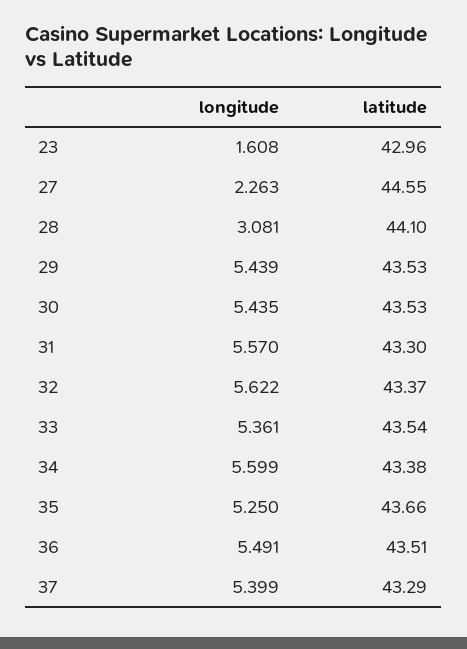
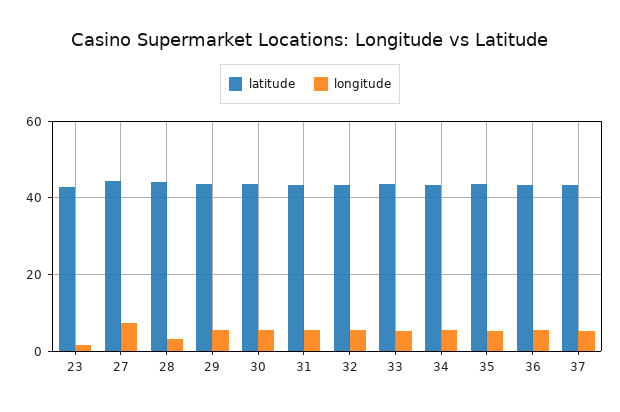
  {
    "longitude": {
      "23": 1.608,
-     "27": 2.263,
+     "27": 8,
      "28": 3.081,
      "29": 5.439,
      "30": 5.435,
      "31": 5.57,
      "32": 5.622,
      "33": 5.361,
      "34": 5.599,
      "35": 5.25,
      "36": 5.491,
      "37": 5.399
    },
    "latitude": {
      "23": 42.96,
      "27": 44.55,
      "28": 44.1,
      "29": 43.53,
      "30": 43.53,
      "31": 43.3,
      "32": 43.37,
      "33": 43.54,
      "34": 43.38,
      "35": 43.66,
      "36": 43.51,
      "37": 43.29
    }
  }

